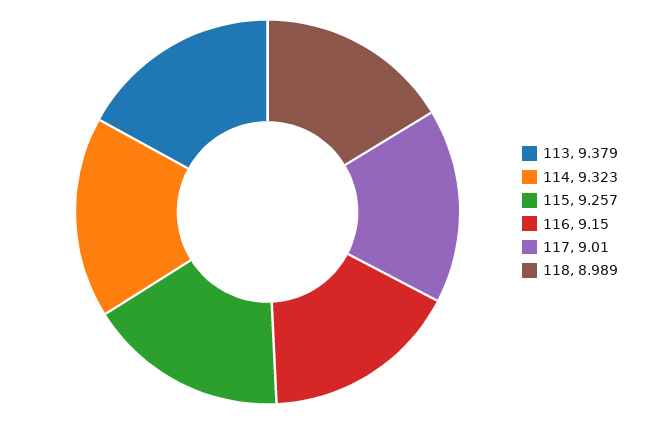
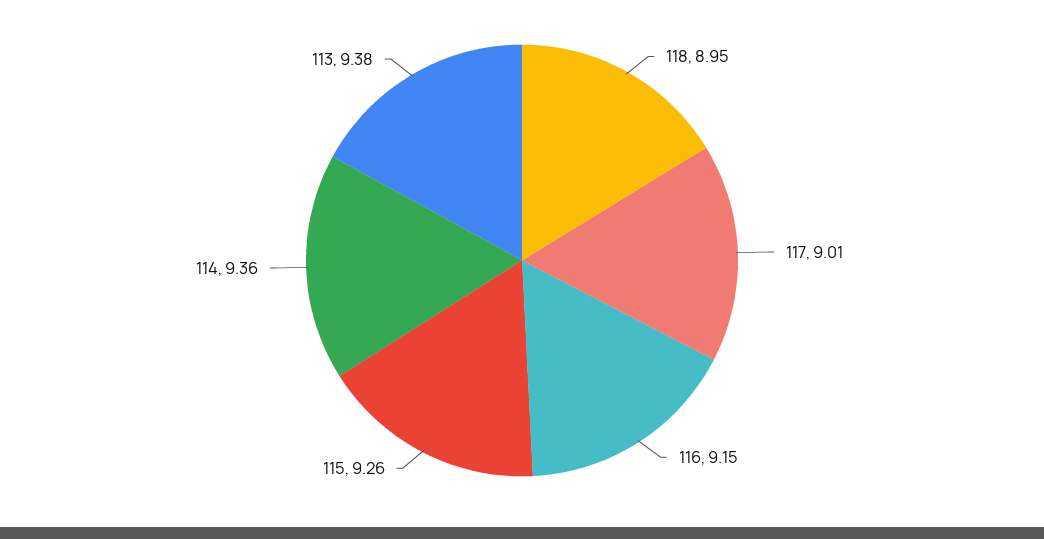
  {
    "113": 9.379,
-   "114": 9.323,
+   "114": 9.36,
    "115": 9.257,
    "116": 9.15,
    "117": 9.01,
-   "118": 8.989
+   "118": 8.95
  }

